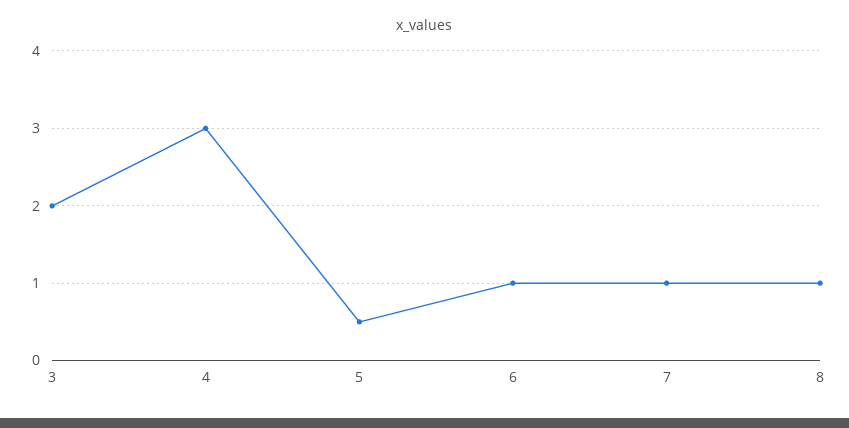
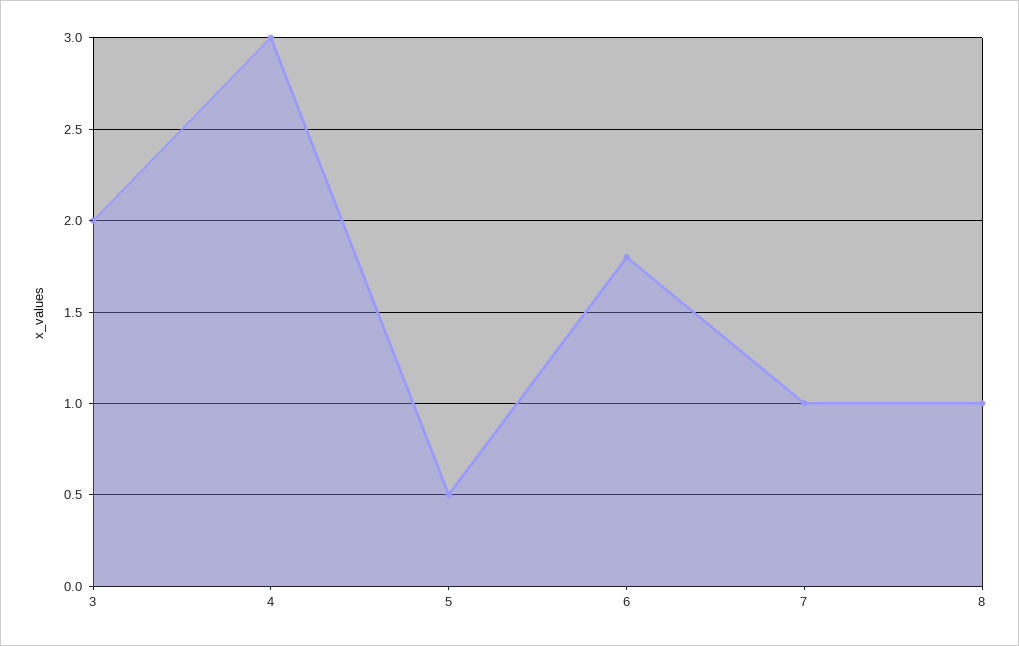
  {
    "3": 2,
    "4": 3,
    "5": 0.5,
-   "6": 1,
+   "6": 1.8,
    "7": 1,
    "8": 1
  }

